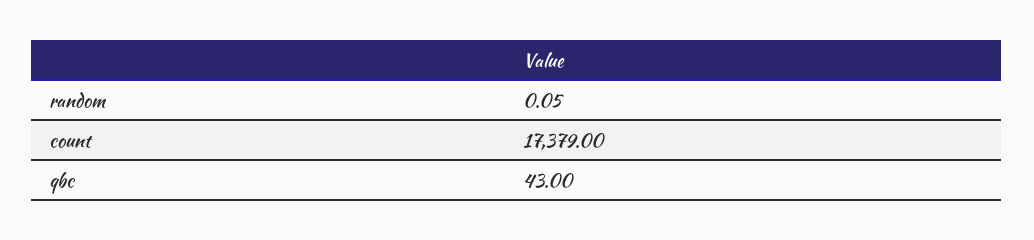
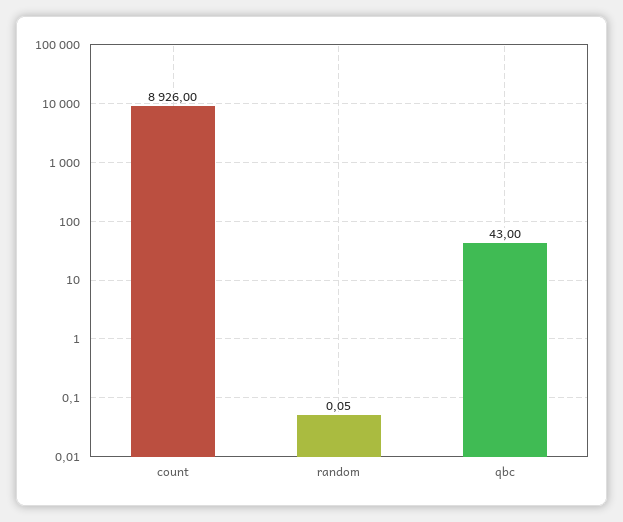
  {
    "random": 0.05,
-   "count": 17379,
+   "count": 8926,
    "qbc": 43
  }

